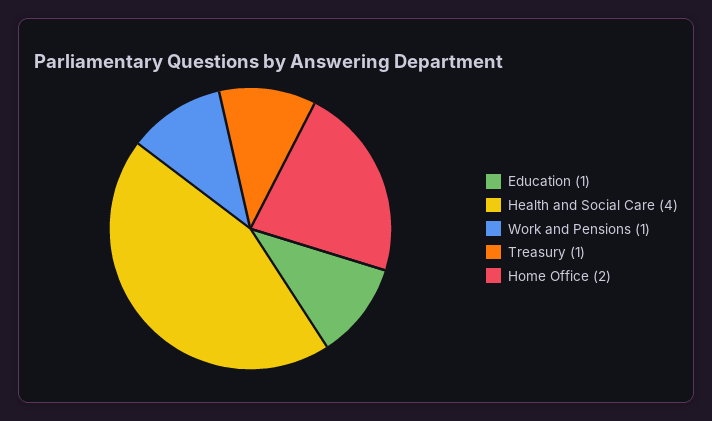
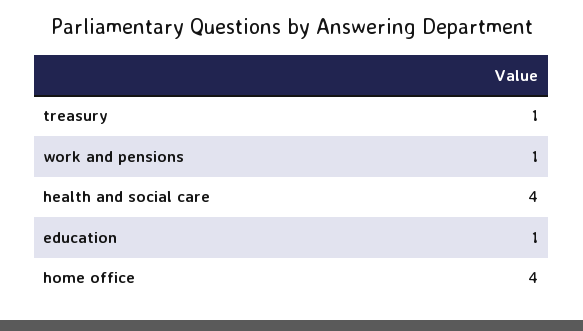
  {
    "Education": 1,
    "Health and Social Care": 4,
    "Work and Pensions": 1,
    "Treasury": 1,
-   "Home Office": 2
+   "Home Office": 4
  }

